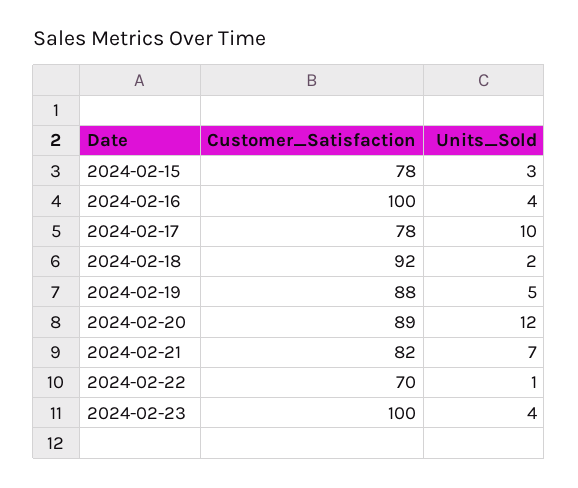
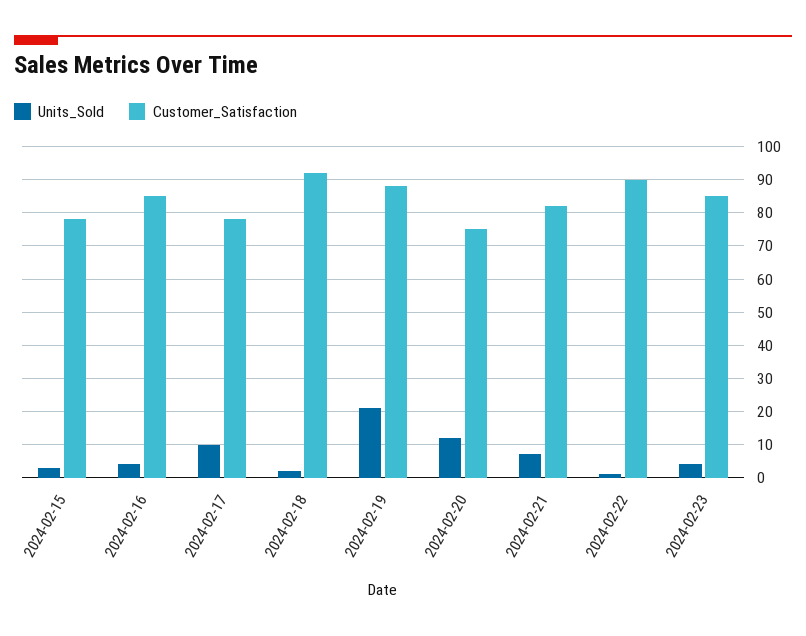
  {
    "Customer_Satisfaction": {
      "2024-02-15": 78,
-     "2024-02-16": 100,
+     "2024-02-16": 85,
      "2024-02-17": 78,
      "2024-02-18": 92,
      "2024-02-19": 88,
-     "2024-02-20": 89,
+     "2024-02-20": 75,
      "2024-02-21": 82,
-     "2024-02-22": 70,
+     "2024-02-22": 90,
-     "2024-02-23": 100
+     "2024-02-23": 85
    },
    "Units_Sold": {
      "2024-02-15": 3,
      "2024-02-16": 4,
      "2024-02-17": 10,
      "2024-02-18": 2,
-     "2024-02-19": 5,
+     "2024-02-19": 20,
      "2024-02-20": 12,
      "2024-02-21": 7,
      "2024-02-22": 1,
      "2024-02-23": 4
    }
  }

